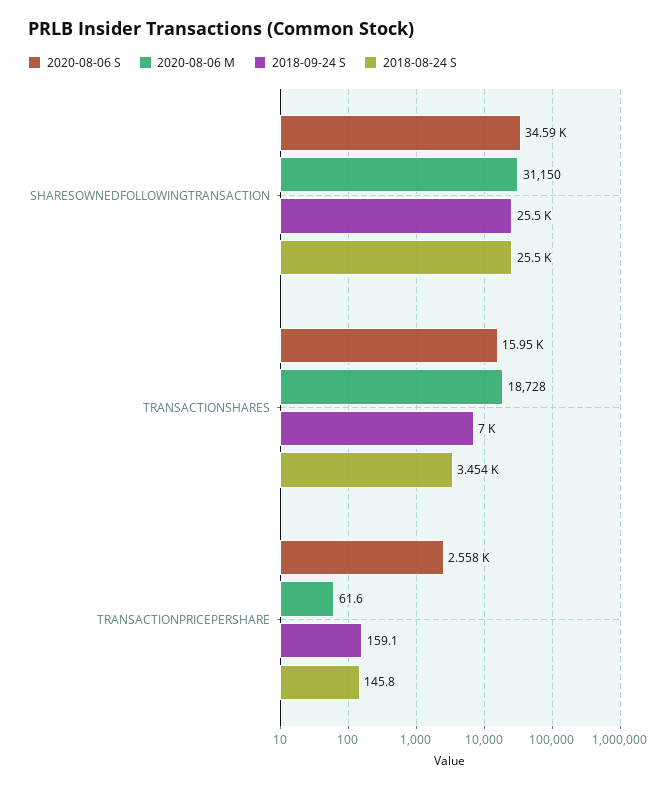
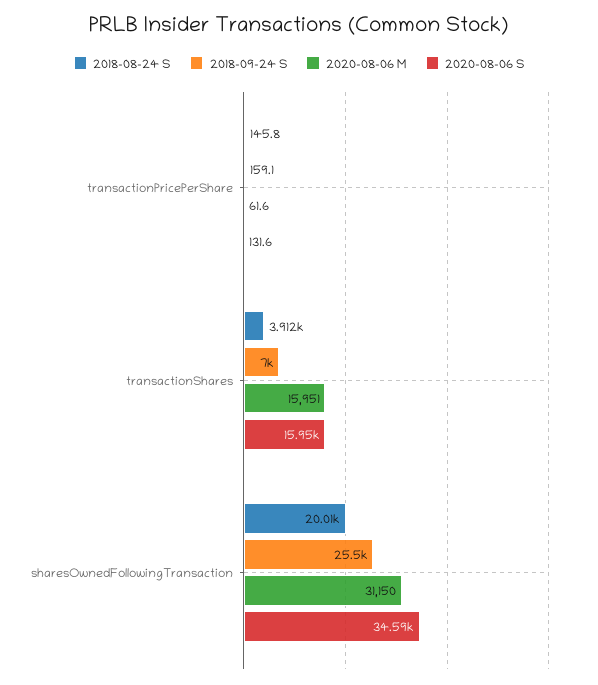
  {
    "2020-08-06 S": {
      "SHARESOWNEDFOLLOWINGTRANSACTION": 34590,
      "TRANSACTIONSHARES": 15950,
-     "TRANSACTIONPRICEPERSHARE": 2558
+     "TRANSACTIONPRICEPERSHARE": 131.6
    },
    "2020-08-06 M": {
      "SHARESOWNEDFOLLOWINGTRANSACTION": 31150,
-     "TRANSACTIONSHARES": 18728,
+     "TRANSACTIONSHARES": 15951,
      "TRANSACTIONPRICEPERSHARE": 61.6
    },
    "2018-09-24 S": {
      "SHARESOWNEDFOLLOWINGTRANSACTION": 25500,
      "TRANSACTIONSHARES": 7000,
      "TRANSACTIONPRICEPERSHARE": 159.1
    },
    "2018-08-24 S": {
-     "SHARESOWNEDFOLLOWINGTRANSACTION": 25500,
+     "SHARESOWNEDFOLLOWINGTRANSACTION": 20010,
-     "TRANSACTIONSHARES": 3454,
+     "TRANSACTIONSHARES": 3912,
      "TRANSACTIONPRICEPERSHARE": 145.8
    }
  }

